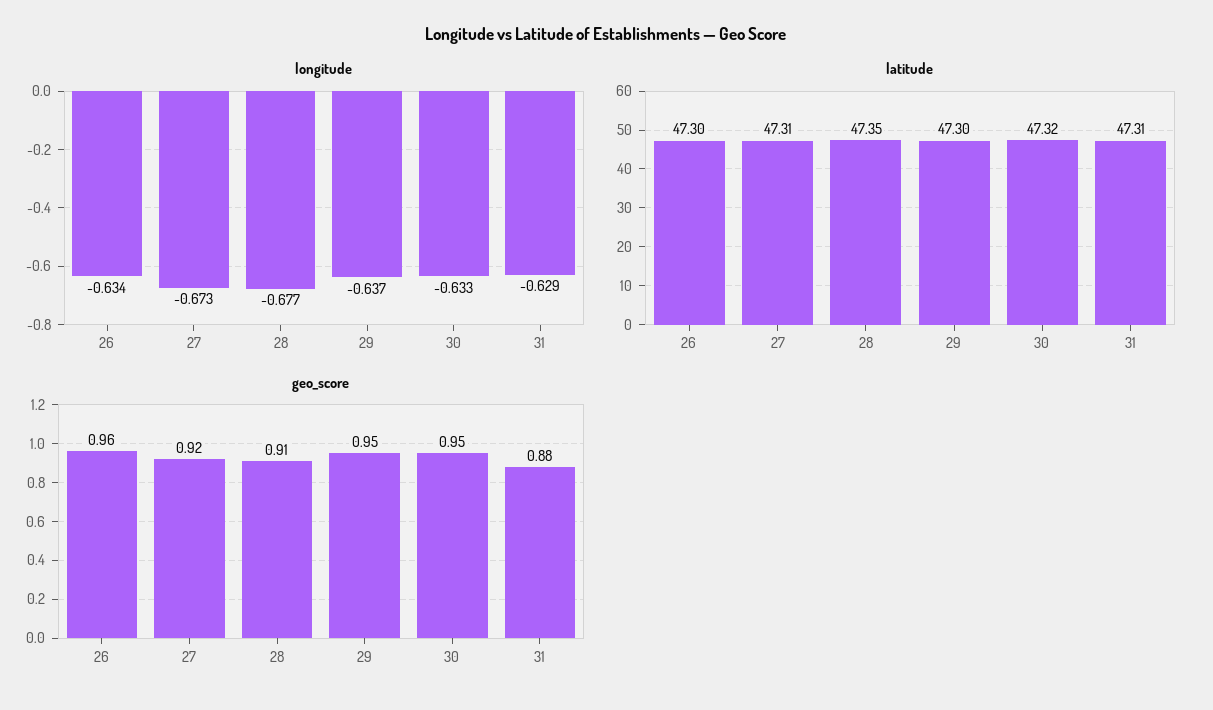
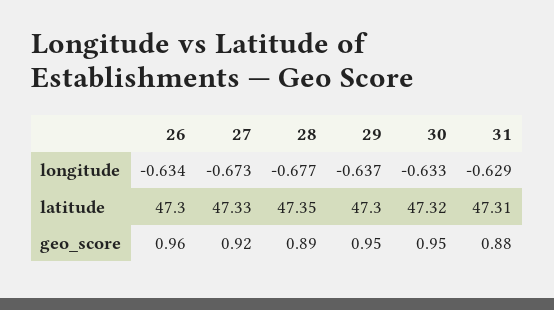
  {
    "longitude": {
      "26": -0.634,
      "27": -0.673,
      "28": -0.677,
      "29": -0.637,
      "30": -0.633,
      "31": -0.629
    },
    "latitude": {
      "26": 47.3,
-     "27": 47.31,
+     "27": 47.33,
      "28": 47.35,
      "29": 47.3,
      "30": 47.32,
      "31": 47.31
    },
    "geo_score": {
      "26": 0.96,
      "27": 0.92,
-     "28": 0.91,
+     "28": 0.89,
      "29": 0.95,
      "30": 0.95,
      "31": 0.88
    }
  }

